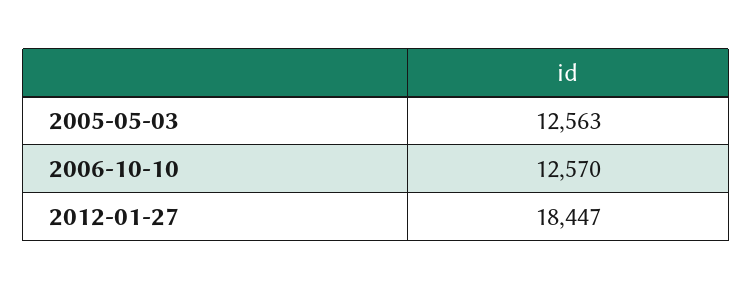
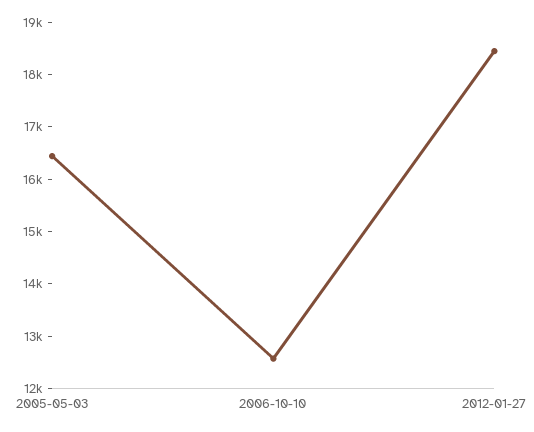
  {
-   "2005-05-03": 12563,
+   "2005-05-03": 16400,
    "2006-10-10": 12570,
    "2012-01-27": 18447
  }

